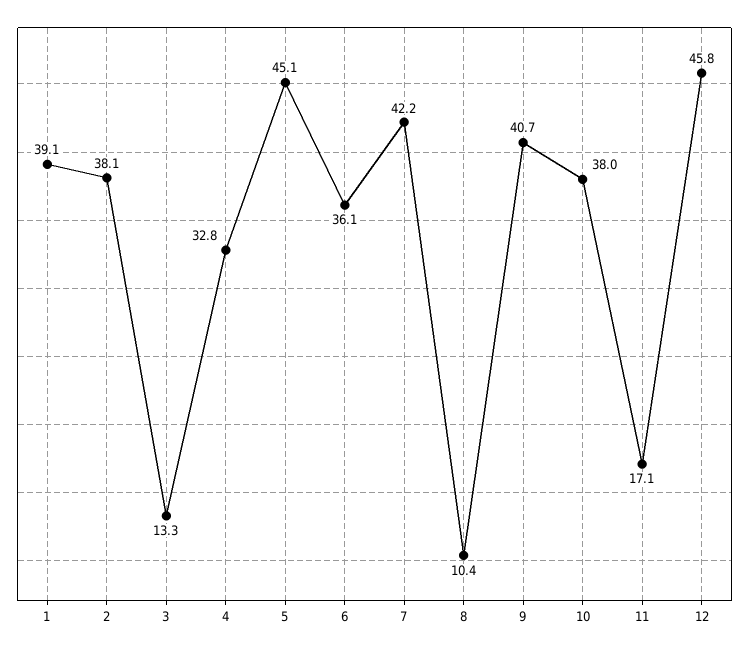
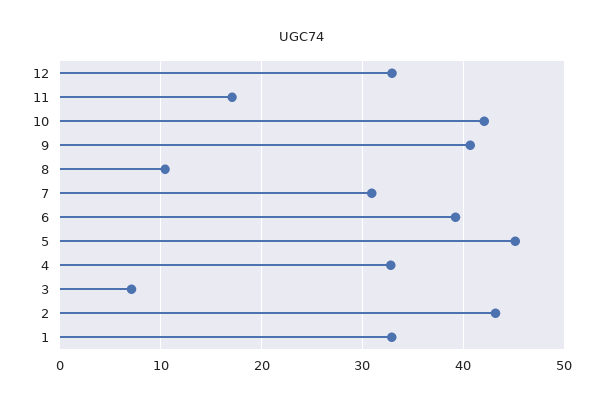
  {
-   "1": 39.1,
+   "1": 33,
-   "2": 38.1,
+   "2": 43,
-   "3": 13.3,
+   "3": 7,
    "4": 32.8,
    "5": 45.1,
-   "6": 36.1,
+   "6": 39,
-   "7": 42.2,
+   "7": 31,
    "8": 10.4,
    "9": 40.7,
-   "10": 38,
+   "10": 42,
    "11": 17.1,
-   "12": 45.8
+   "12": 33
  }

